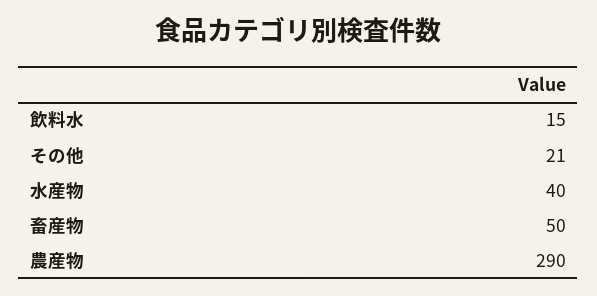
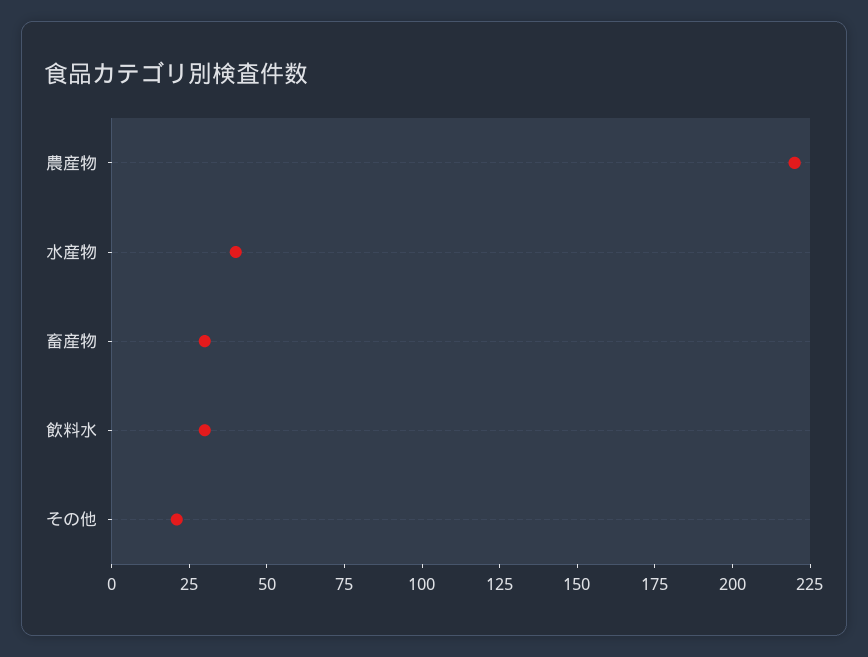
  {
-   "飲料水": 15,
+   "飲料水": 30,
    "その他": 21,
    "水産物": 40,
-   "畜産物": 50,
+   "畜産物": 30,
-   "農産物": 290
+   "農産物": 220
  }

